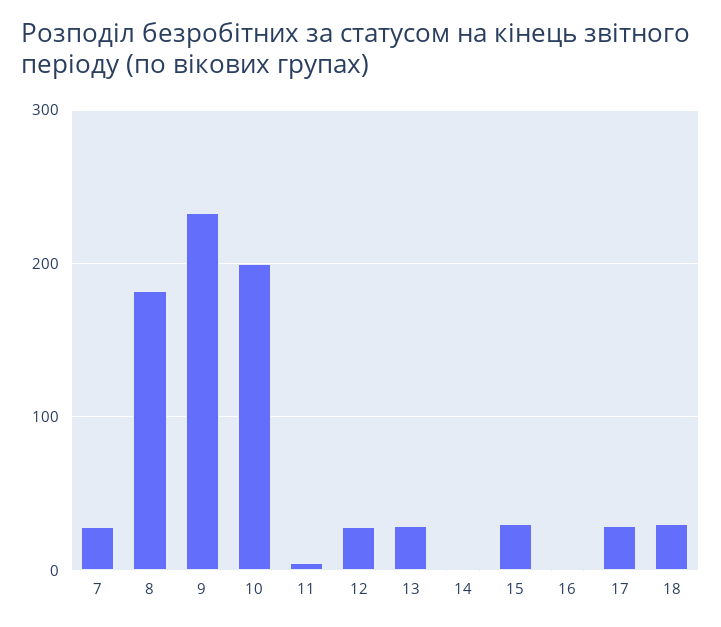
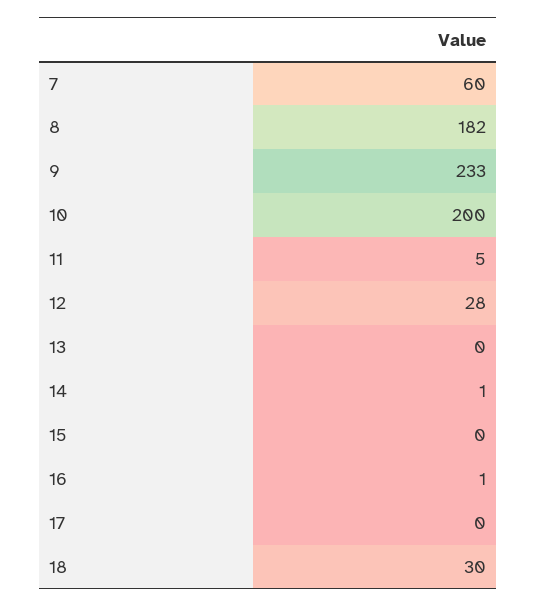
  {
-   "7": 30,
+   "7": 60,
    "8": 182,
    "9": 233,
    "10": 200,
    "11": 5,
    "12": 28,
-   "13": 30,
+   "13": 0,
    "14": 1,
-   "15": 30,
+   "15": 0,
    "16": 1,
-   "17": 30,
+   "17": 0,
    "18": 30
  }

